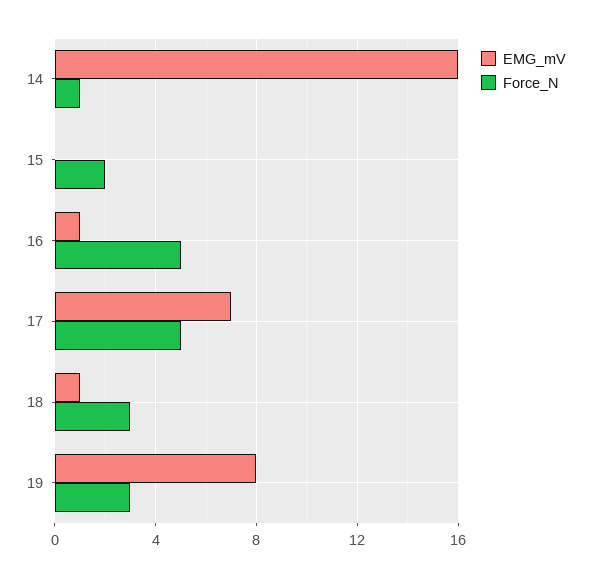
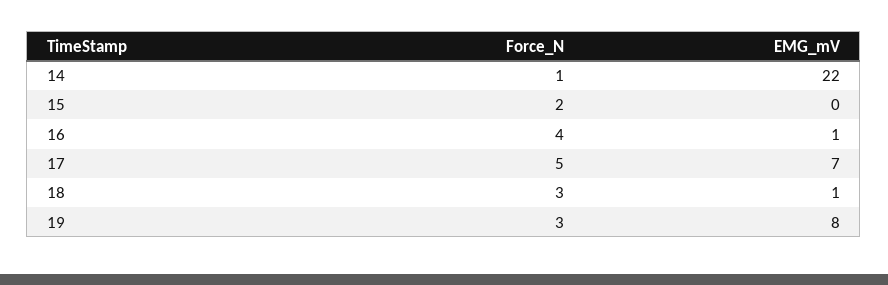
  {
    "EMG_mV": {
-     "14": 16,
+     "14": 22,
      "15": 0,
      "16": 1,
      "17": 7,
      "18": 1,
      "19": 8
    },
    "Force_N": {
      "14": 1,
      "15": 2,
-     "16": 5,
+     "16": 4,
      "17": 5,
      "18": 3,
      "19": 3
    }
  }

